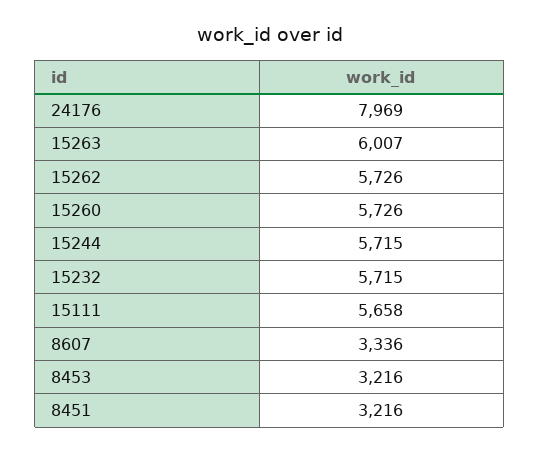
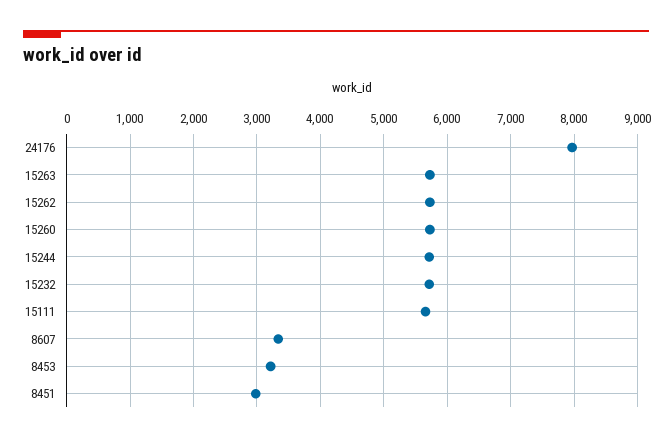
  {
    "24176": 7969,
-   "15263": 6007,
+   "15263": 5700,
    "15262": 5726,
    "15260": 5726,
    "15244": 5715,
    "15232": 5715,
    "15111": 5658,
    "8607": 3336,
    "8453": 3216,
-   "8451": 3216
+   "8451": 3000
  }

